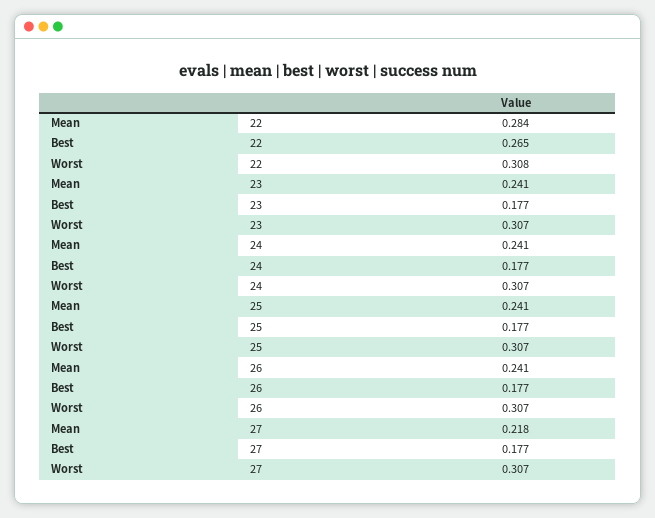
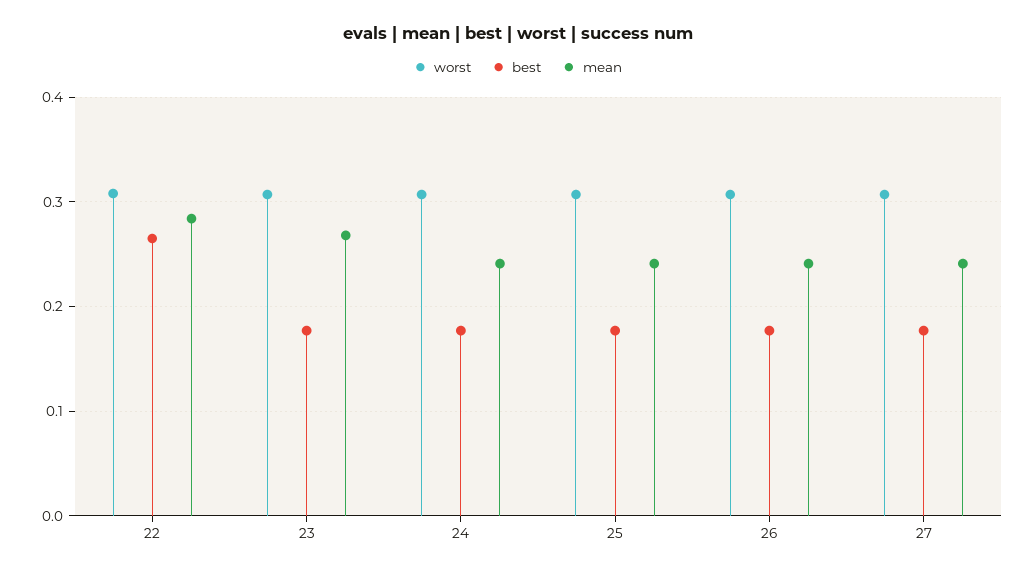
  {
    "Mean": {
      "22": 0.284,
-     "23": 0.241,
+     "23": 0.27,
      "24": 0.241,
      "25": 0.241,
      "26": 0.241,
-     "27": 0.218
+     "27": 0.24
    },
    "Best": {
      "22": 0.265,
      "23": 0.177,
      "24": 0.177,
      "25": 0.177,
      "26": 0.177,
      "27": 0.177
    },
    "Worst": {
      "22": 0.308,
      "23": 0.307,
      "24": 0.307,
      "25": 0.307,
      "26": 0.307,
      "27": 0.307
    }
  }

